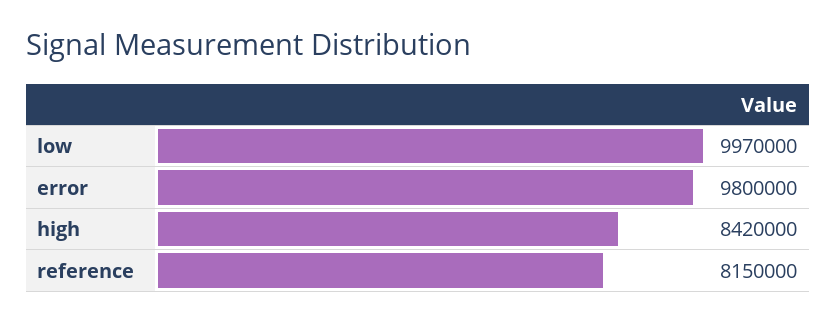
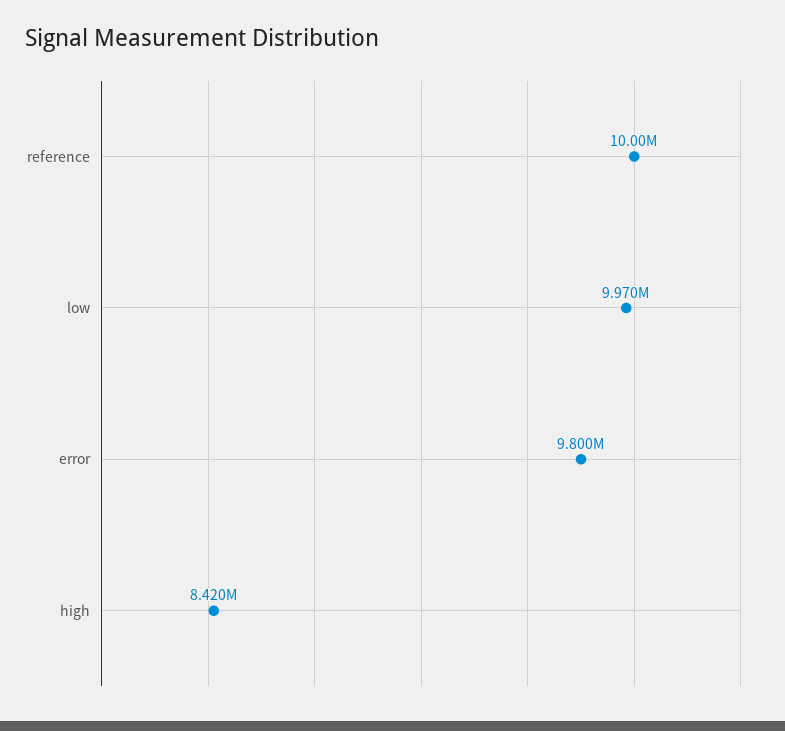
  {
    "low": 9970000,
    "error": 9800000,
    "high": 8420000,
-   "reference": 8150000
+   "reference": 10000000
  }

